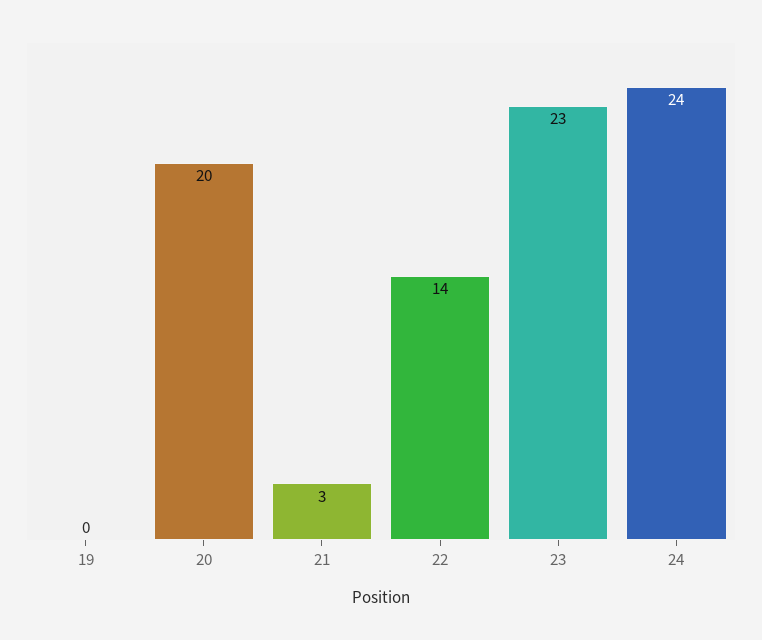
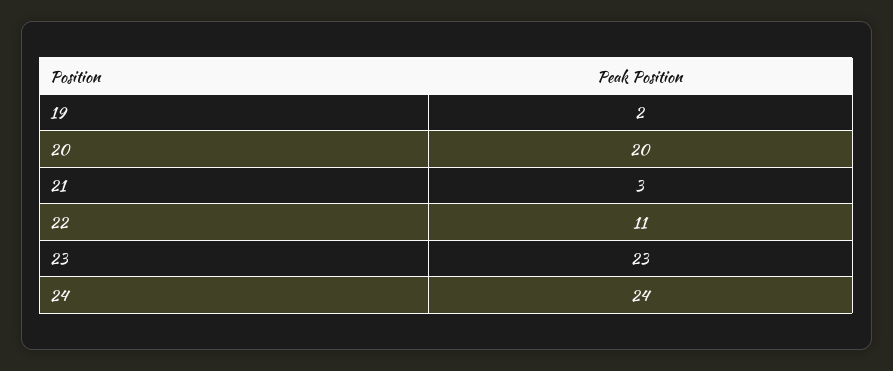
  {
-   "19": 0,
+   "19": 2,
    "20": 20,
    "21": 3,
-   "22": 14,
+   "22": 11,
    "23": 23,
    "24": 24
  }

